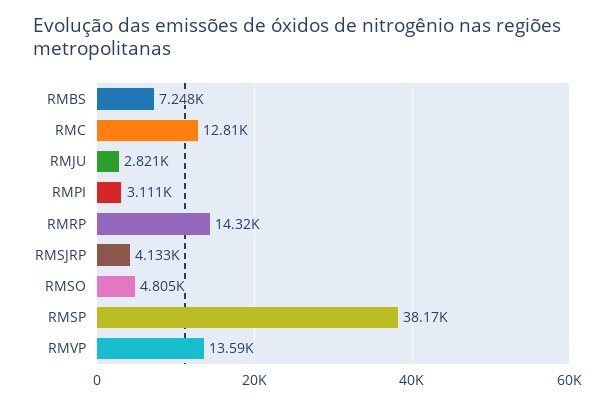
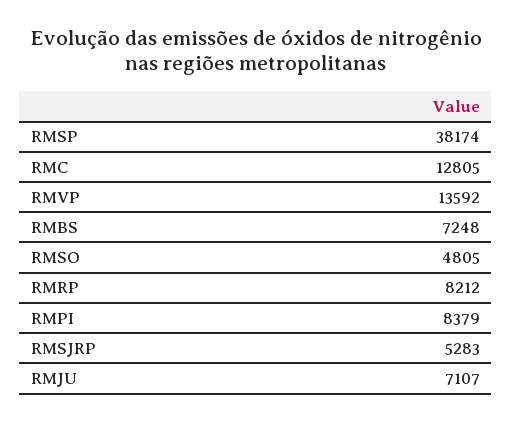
  {
    "RMBS": 7248,
    "RMC": 12805,
-   "RMJU": 2821,
+   "RMJU": 7107,
-   "RMPI": 3111,
+   "RMPI": 8379,
-   "RMRP": 14320,
+   "RMRP": 8212,
-   "RMSJRP": 4133,
+   "RMSJRP": 5283,
    "RMSO": 4805,
    "RMSP": 38174,
    "RMVP": 13592
  }

